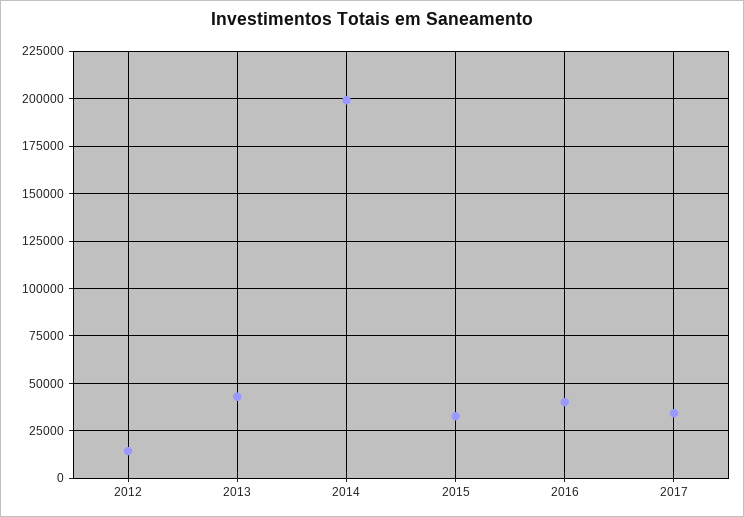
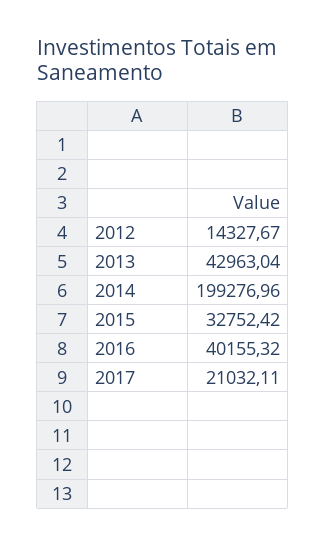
  {
    "2012": 14327.67,
    "2013": 42963.04,
    "2014": 199276.96,
    "2015": 32752.42,
    "2016": 40155.32,
-   "2017": 35000
+   "2017": 21032.11
  }

